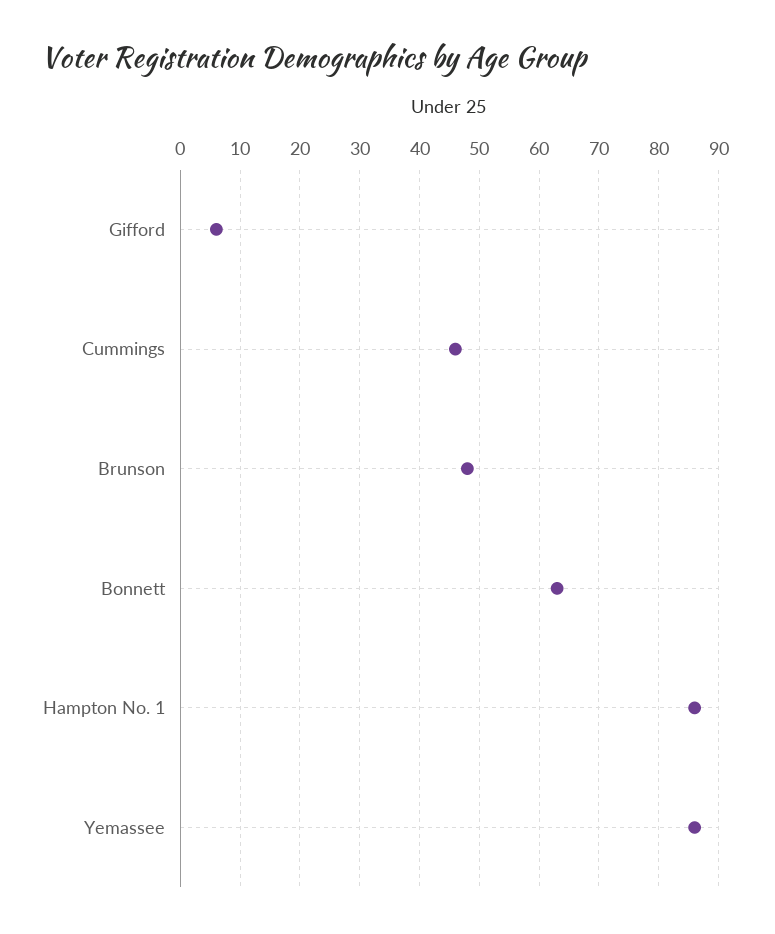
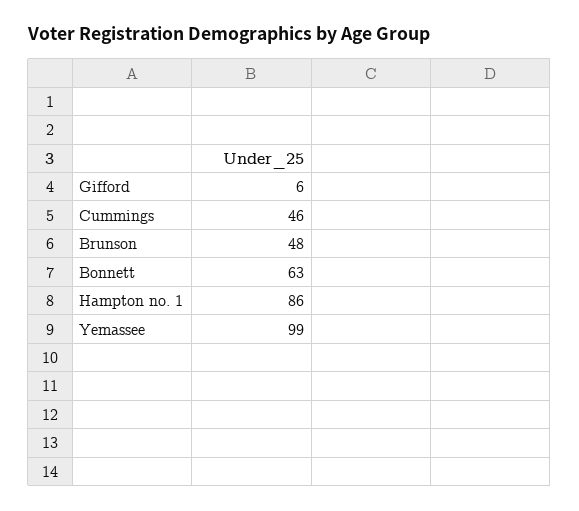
  {
    "Gifford": 6,
    "Cummings": 46,
    "Brunson": 48,
    "Bonnett": 63,
    "Hampton No. 1": 86,
-   "Yemassee": 85
+   "Yemassee": 99
  }

